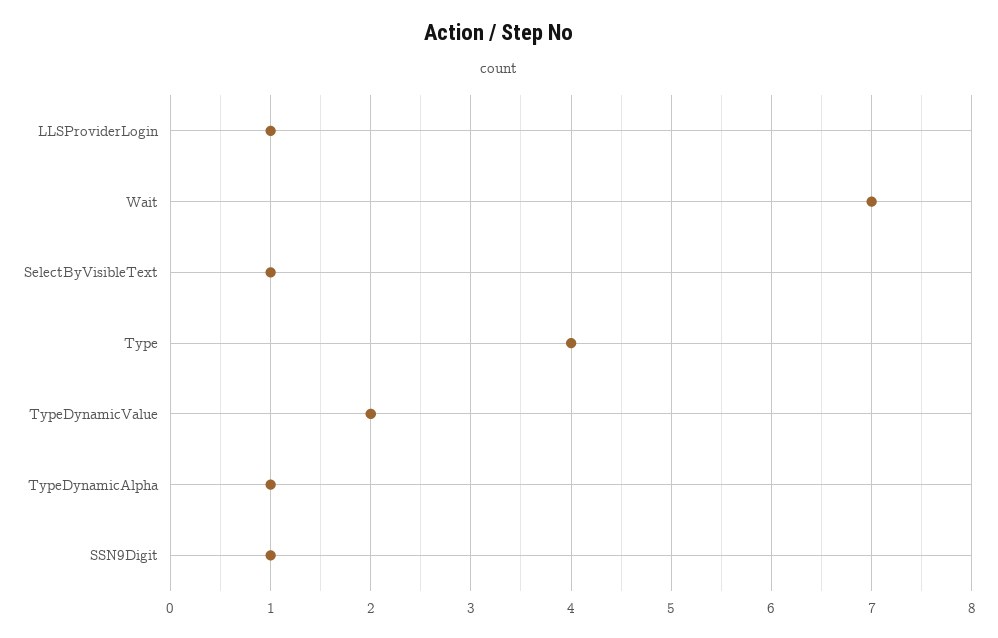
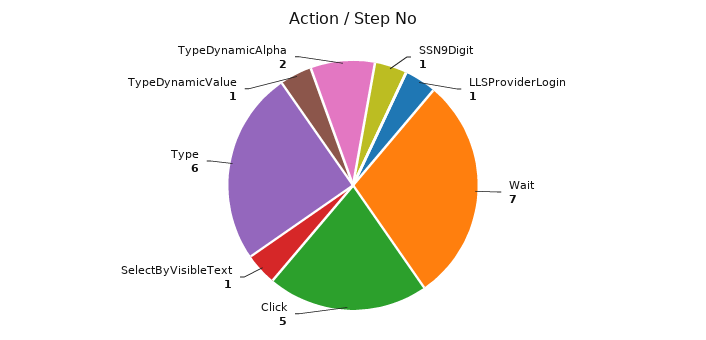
  {
    "LLSProviderLogin": 1,
    "Wait": 7,
    "SelectByVisibleText": 1,
-   "Type": 4,
+   "Type": 6,
-   "TypeDynamicValue": 2,
+   "TypeDynamicValue": 1,
-   "TypeDynamicAlpha": 1,
+   "TypeDynamicAlpha": 2,
-   "SSN9Digit": 1
+   "SSN9Digit": 1,
+   "Click": 5
  }

